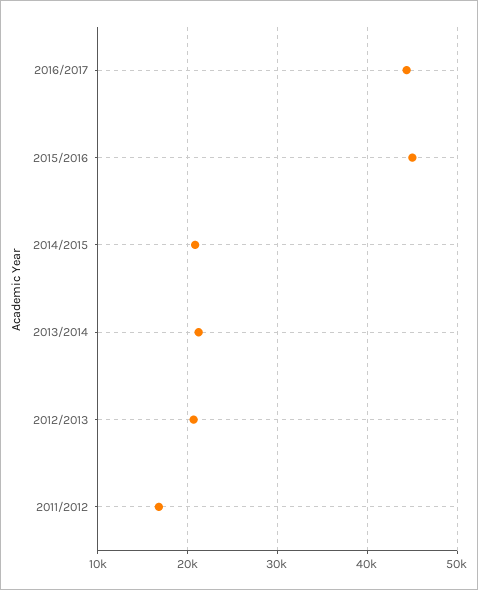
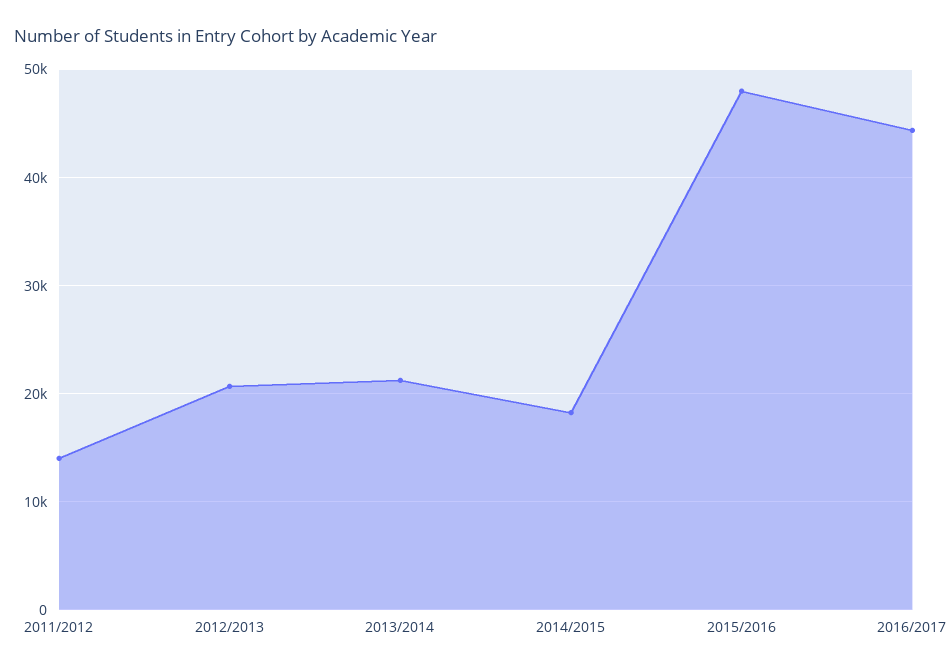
  {
    "2016/2017": 44000,
-   "2015/2016": 45000,
+   "2015/2016": 48000,
-   "2014/2015": 21000,
+   "2014/2015": 18000,
    "2013/2014": 21000,
    "2012/2013": 21000,
-   "2011/2012": 17000
+   "2011/2012": 14000
  }

